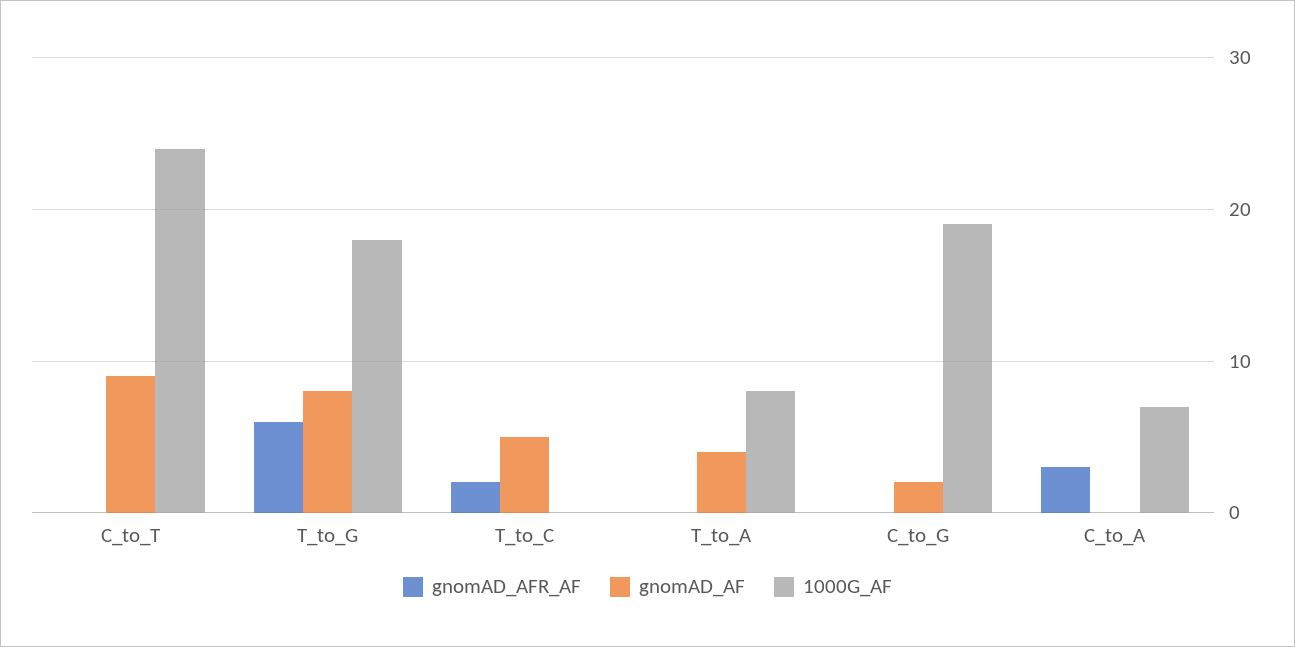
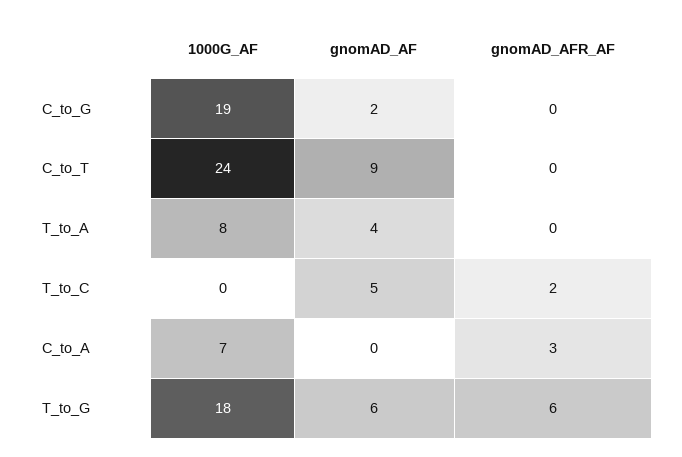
  {
    "gnomAD_AFR_AF": {
      "C_to_T": 0,
      "T_to_G": 6,
      "T_to_C": 2,
      "T_to_A": 0,
      "C_to_G": 0,
      "C_to_A": 3
    },
    "gnomAD_AF": {
      "C_to_T": 9,
-     "T_to_G": 8,
+     "T_to_G": 6,
      "T_to_C": 5,
      "T_to_A": 4,
      "C_to_G": 2,
      "C_to_A": 0
    },
    "1000G_AF": {
      "C_to_T": 24,
      "T_to_G": 18,
      "T_to_C": 0,
      "T_to_A": 8,
      "C_to_G": 19,
      "C_to_A": 7
    }
  }

